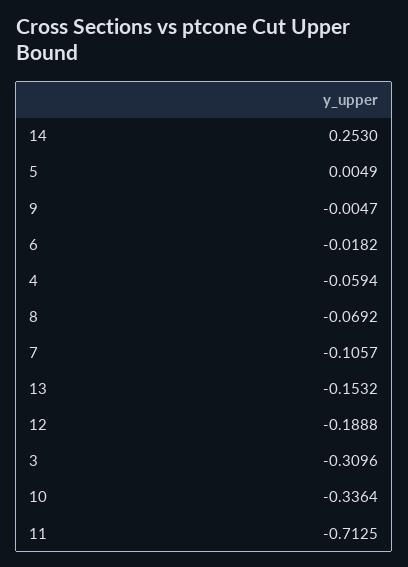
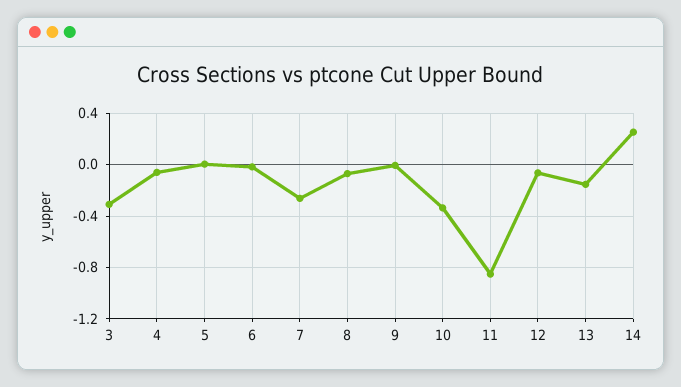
  {
    "14": 0.253,
    "5": 0.0049,
    "9": -0.0047,
    "6": -0.0182,
    "4": -0.0594,
    "8": -0.0692,
-   "7": -0.1057,
+   "7": -0.25,
    "13": -0.1532,
-   "12": -0.1888,
+   "12": -0.05,
    "3": -0.3096,
    "10": -0.3364,
-   "11": -0.7125
+   "11": -0.85
  }

